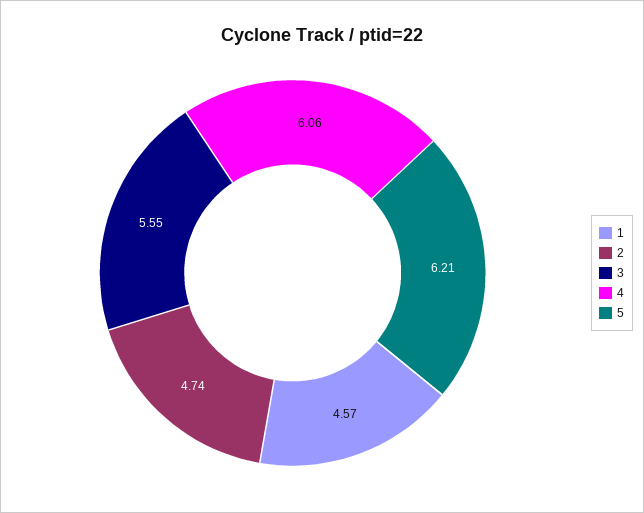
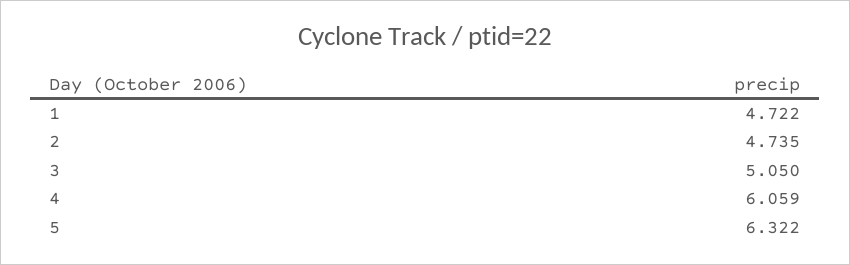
  {
-   "1": 4.57,
+   "1": 4.722,
    "2": 4.735,
-   "3": 5.55,
+   "3": 5.05,
    "4": 6.059,
-   "5": 6.21
+   "5": 6.322
  }

